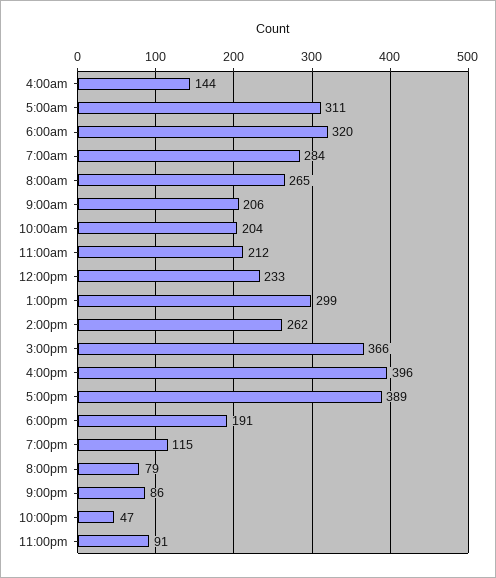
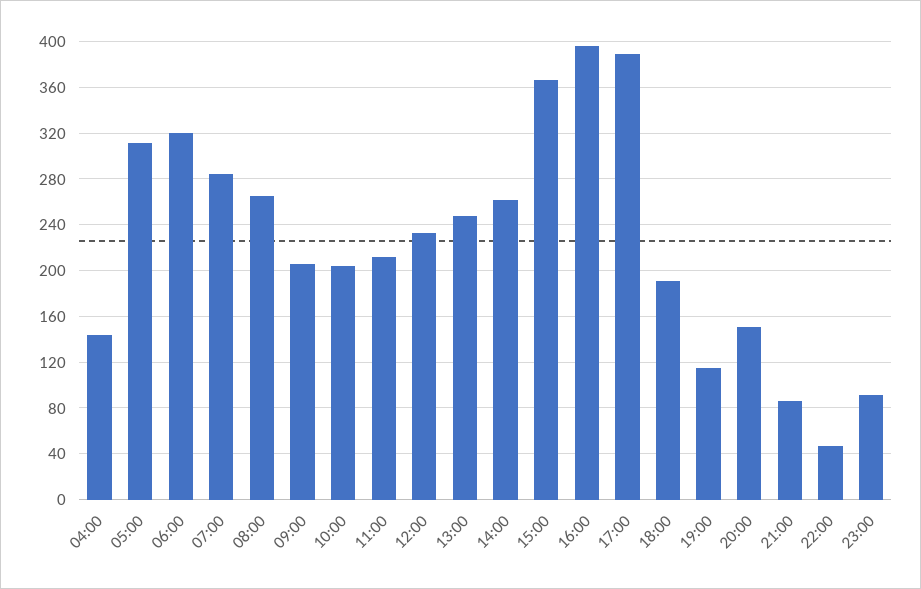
  {
    "4:00am": 144,
    "5:00am": 311,
    "6:00am": 320,
    "7:00am": 284,
    "8:00am": 265,
    "9:00am": 206,
    "10:00am": 204,
    "11:00am": 212,
    "12:00pm": 233,
-   "1:00pm": 299,
+   "1:00pm": 250,
    "2:00pm": 262,
    "3:00pm": 366,
    "4:00pm": 396,
    "5:00pm": 389,
    "6:00pm": 191,
    "7:00pm": 115,
-   "8:00pm": 79,
+   "8:00pm": 150,
    "9:00pm": 86,
    "10:00pm": 47,
    "11:00pm": 91
  }

